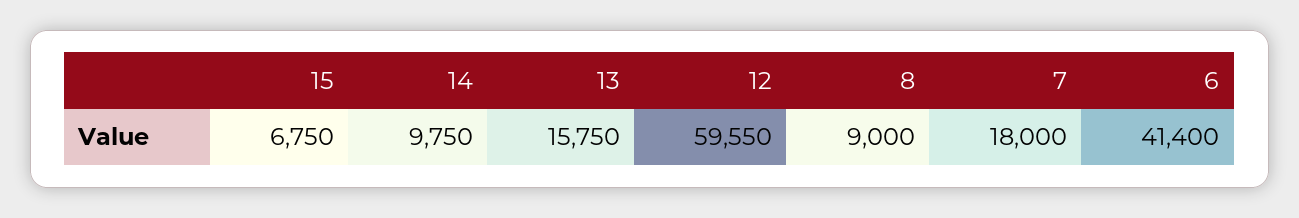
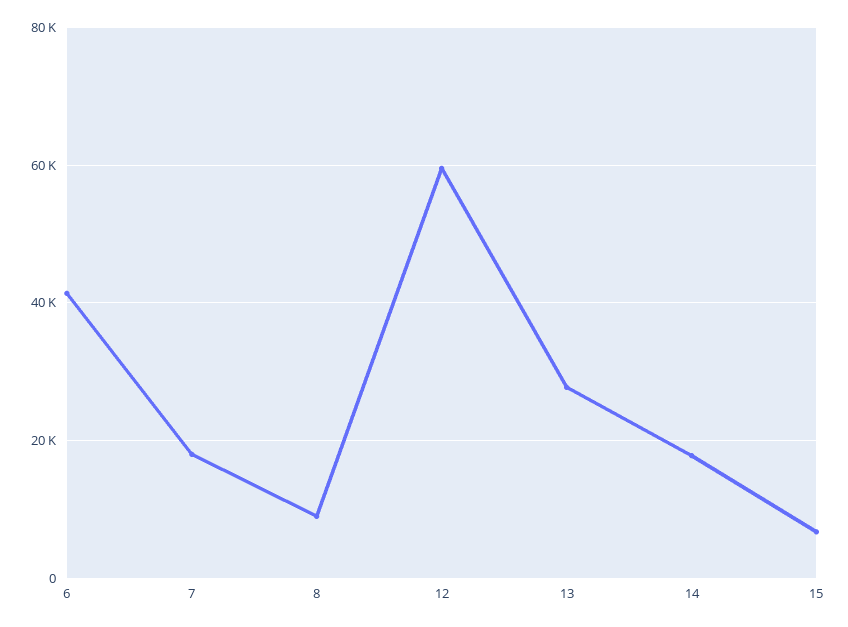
  {
    "15": 6750,
-   "14": 9750,
+   "14": 18000,
-   "13": 15750,
+   "13": 28000,
    "12": 59550,
    "8": 9000,
    "7": 18000,
    "6": 41400
  }

